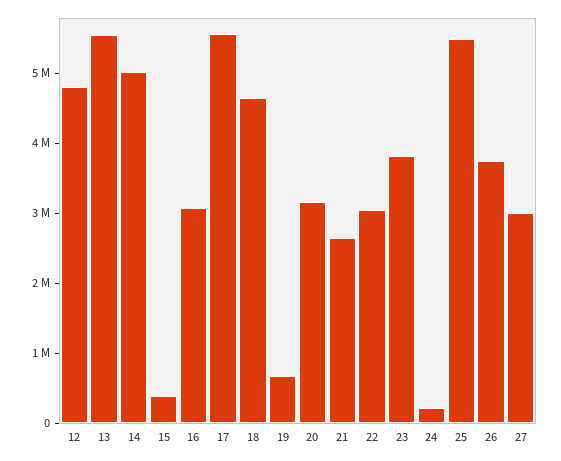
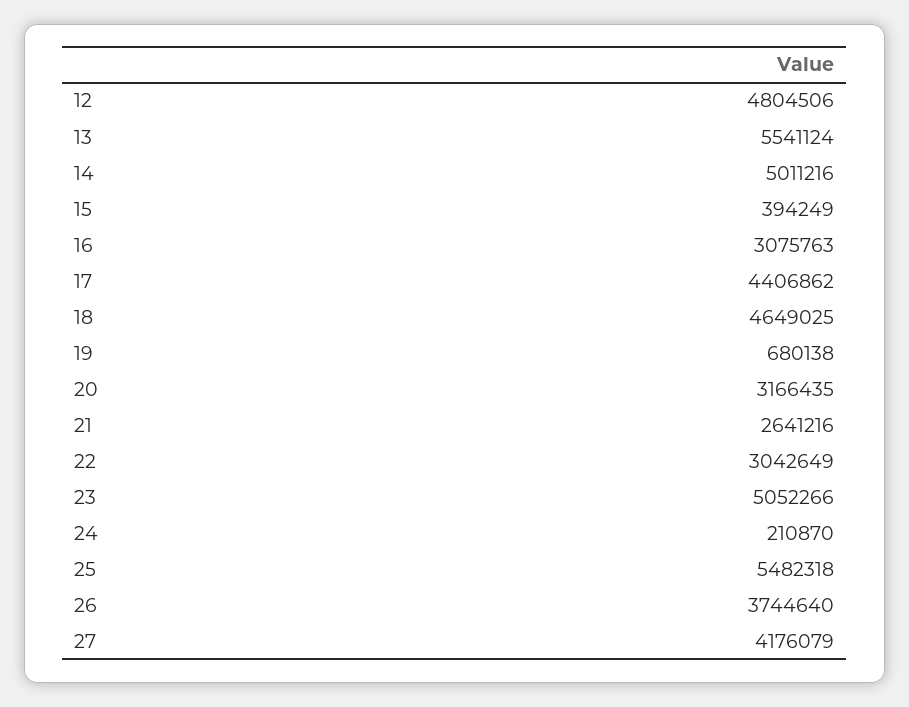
  {
    "12": 4804506,
    "13": 5541124,
    "14": 5011216,
    "15": 394249,
    "16": 3075763,
-   "17": 5600000,
+   "17": 4406862,
    "18": 4649025,
    "19": 680138,
    "20": 3166435,
    "21": 2641216,
    "22": 3042649,
-   "23": 3800000,
+   "23": 5052266,
    "24": 210870,
    "25": 5482318,
    "26": 3744640,
-   "27": 3000000
+   "27": 4176079
  }

